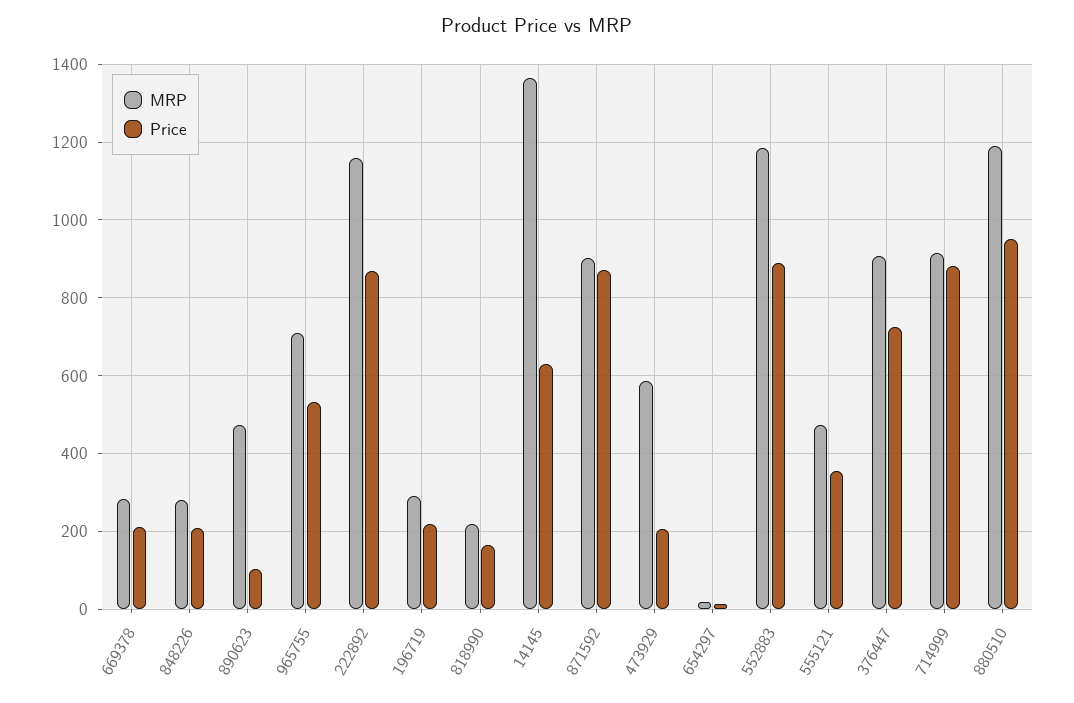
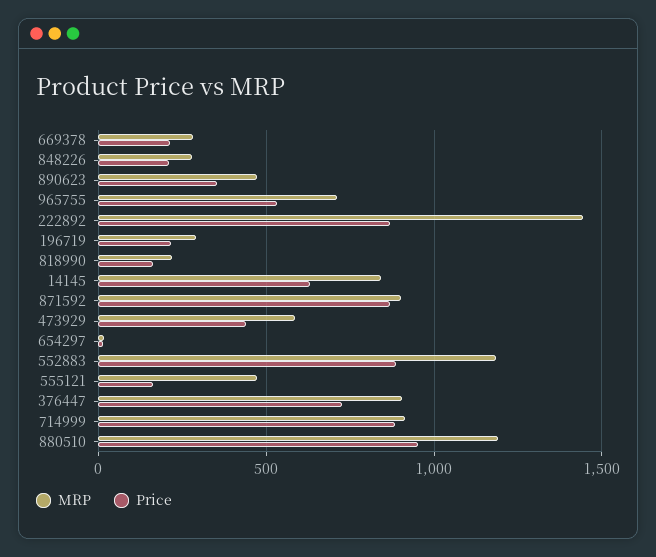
  {
    "MRP": {
      "669378": 280,
      "848226": 280,
      "890623": 480,
      "965755": 720,
-     "222892": 1160,
+     "222892": 1450,
      "196719": 300,
      "818990": 220,
-     "14145": 1360,
+     "14145": 850,
      "871592": 900,
      "473929": 580,
      "654297": 20,
      "552883": 1180,
      "555121": 480,
      "376447": 900,
      "714999": 920,
      "880510": 1180
    },
    "Price": {
      "669378": 220,
      "848226": 200,
-     "890623": 100,
+     "890623": 350,
      "965755": 540,
      "222892": 860,
      "196719": 220,
      "818990": 160,
      "14145": 640,
      "871592": 880,
-     "473929": 200,
+     "473929": 450,
      "654297": 20,
      "552883": 880,
-     "555121": 360,
+     "555121": 150,
      "376447": 720,
      "714999": 880,
      "880510": 960
    }
  }

